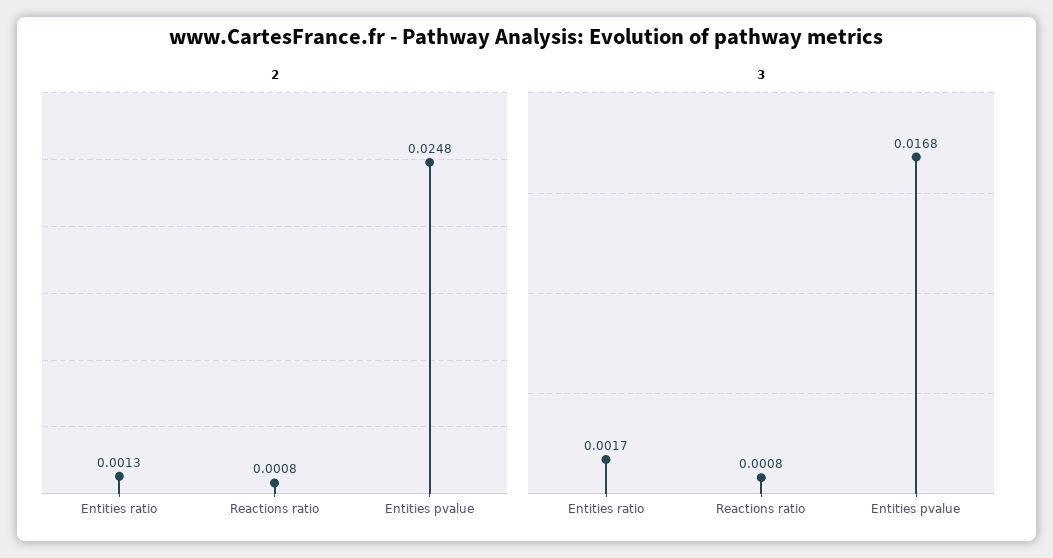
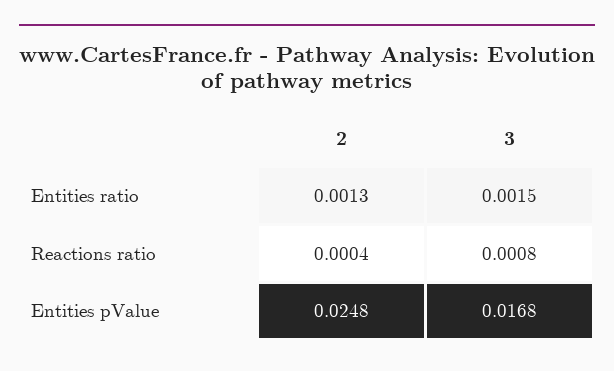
  {
    "2": {
      "Entities ratio": 0.0013,
-     "Reactions ratio": 0.0008,
+     "Reactions ratio": 0.0004,
      "Entities pvalue": 0.0248
    },
    "3": {
-     "Entities ratio": 0.0017,
+     "Entities ratio": 0.0015,
      "Reactions ratio": 0.0008,
      "Entities pvalue": 0.0168
    }
  }

